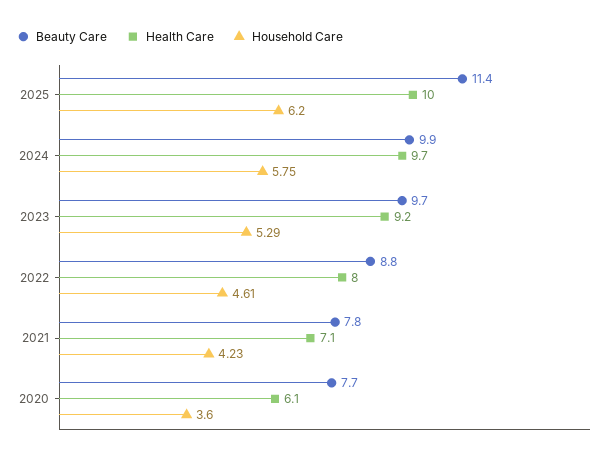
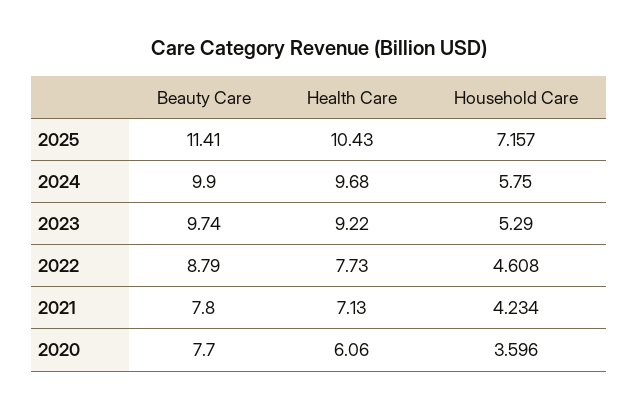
  {
    "Beauty Care": {
      "2025": 11.41,
      "2024": 9.9,
      "2023": 9.74,
      "2022": 8.79,
      "2021": 7.8,
      "2020": 7.7
    },
    "Health Care": {
-     "2025": 10,
+     "2025": 10.43,
      "2024": 9.68,
      "2023": 9.22,
-     "2022": 8,
+     "2022": 7.73,
      "2021": 7.13,
      "2020": 6.06
    },
    "Household Care": {
-     "2025": 6.2,
+     "2025": 7.157,
      "2024": 5.75,
      "2023": 5.29,
      "2022": 4.608,
      "2021": 4.234,
      "2020": 3.596
    }
  }

